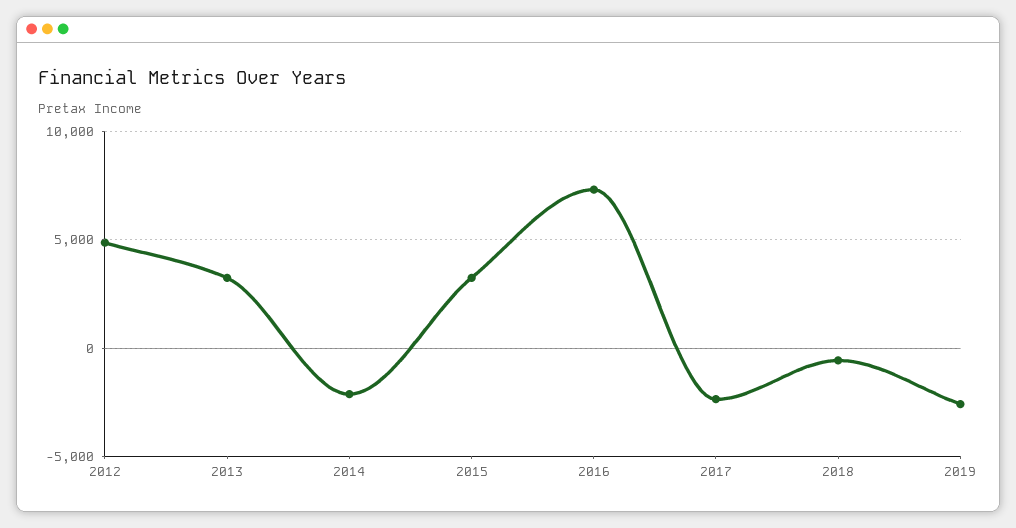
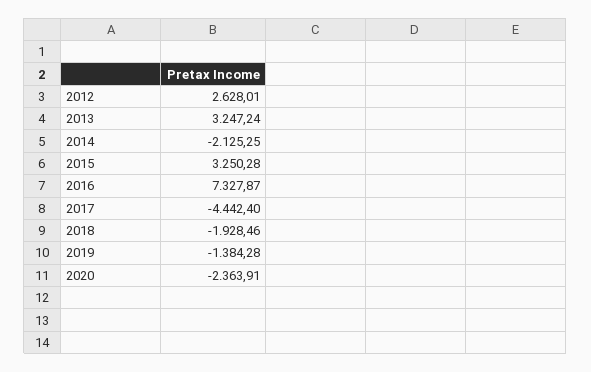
  {
-   "2012": 5000,
+   "2012": 2628.01,
    "2013": 3247.24,
    "2014": -2125.25,
    "2015": 3250.28,
    "2016": 7327.87,
-   "2017": -2500,
+   "2017": -4442.4,
-   "2018": -500,
+   "2018": -1928.46,
-   "2019": -2500
+   "2019": -1384.28,
+   "2020": -2363.91
  }

